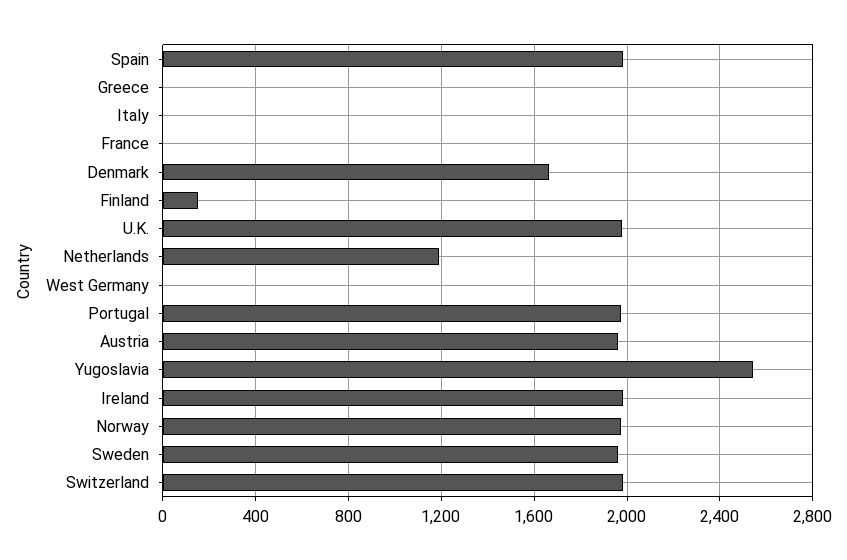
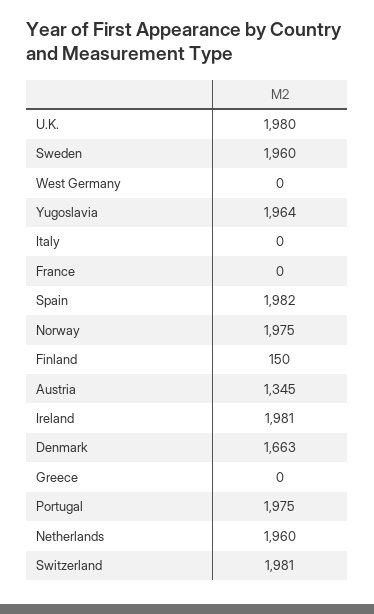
  {
    "Spain": 1982,
    "Greece": 0,
    "Italy": 0,
    "France": 0,
    "Denmark": 1663,
    "Finland": 150,
    "U.K.": 1980,
-   "Netherlands": 1200,
+   "Netherlands": 1960,
    "West Germany": 0,
    "Portugal": 1975,
-   "Austria": 1950,
+   "Austria": 1345,
-   "Yugoslavia": 2550,
+   "Yugoslavia": 1964,
    "Ireland": 1981,
    "Norway": 1975,
    "Sweden": 1960,
    "Switzerland": 1981
  }

